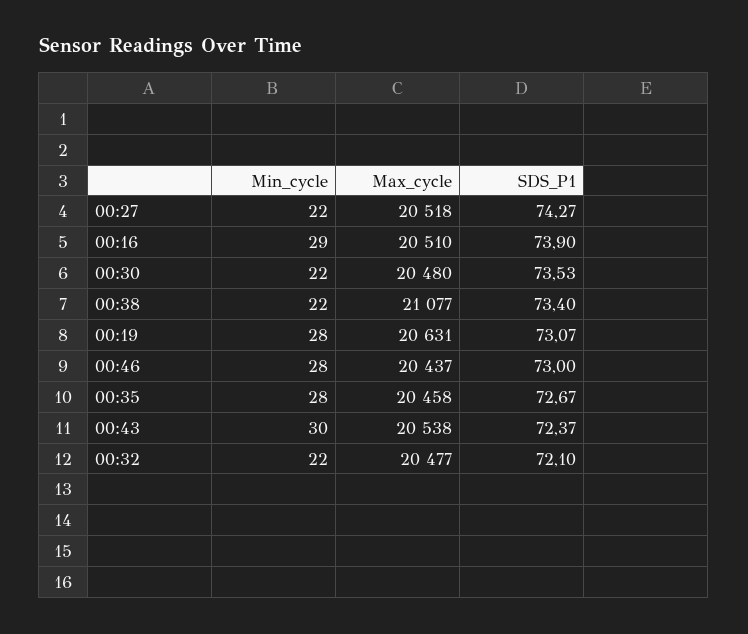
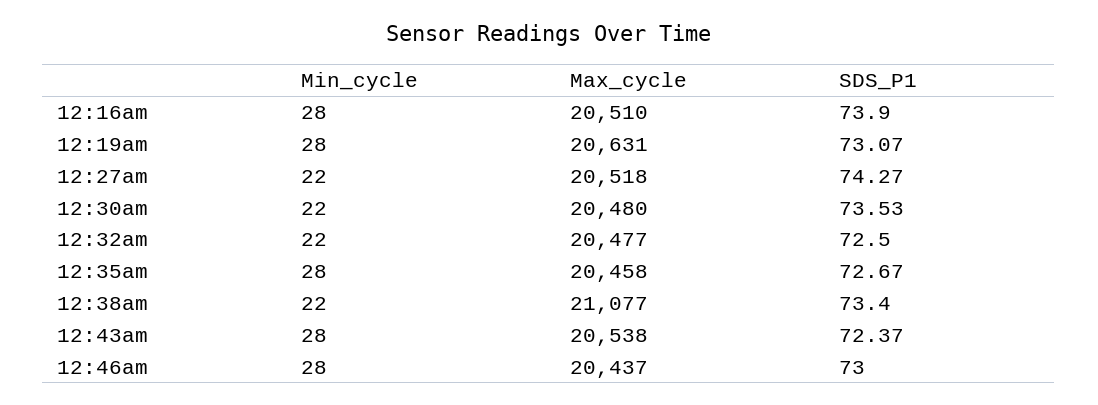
  {
    "Min_cycle": {
      "00:27": 22,
-     "00:16": 29,
+     "00:16": 28,
      "00:30": 22,
      "00:38": 22,
      "00:19": 28,
      "00:46": 28,
      "00:35": 28,
-     "00:43": 30,
+     "00:43": 28,
      "00:32": 22
    },
    "Max_cycle": {
      "00:27": 20518,
      "00:16": 20510,
      "00:30": 20480,
      "00:38": 21077,
      "00:19": 20631,
      "00:46": 20437,
      "00:35": 20458,
      "00:43": 20538,
      "00:32": 20477
    },
    "SDS_P1": {
      "00:27": 74.27,
      "00:16": 73.9,
      "00:30": 73.53,
      "00:38": 73.4,
      "00:19": 73.07,
      "00:46": 73,
      "00:35": 72.67,
      "00:43": 72.37,
-     "00:32": 72.1
+     "00:32": 72.5
    }
  }

